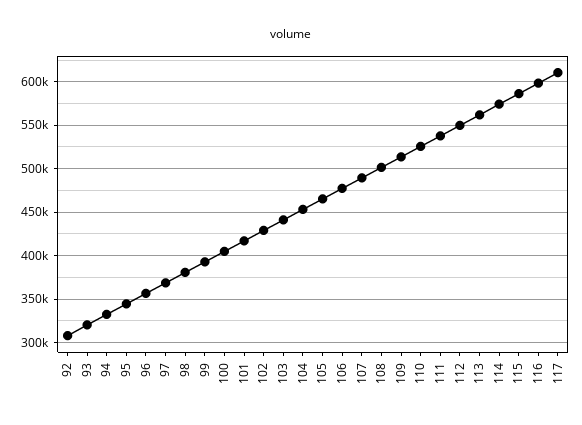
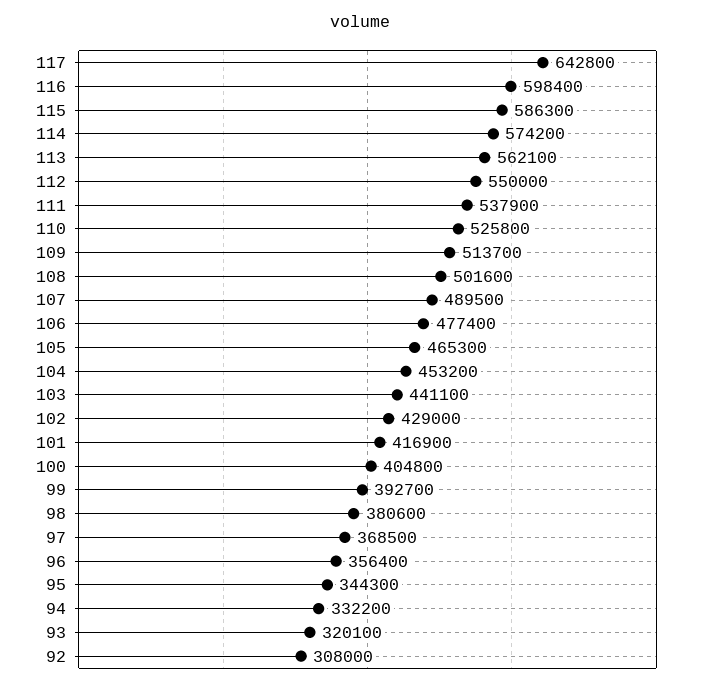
  {
    "92": 308000,
    "93": 320100,
    "94": 332200,
    "95": 344300,
    "96": 356400,
    "97": 368500,
    "98": 380600,
    "99": 392700,
    "100": 404800,
    "101": 416900,
    "102": 429000,
    "103": 441100,
    "104": 453200,
    "105": 465300,
    "106": 477400,
    "107": 489500,
    "108": 501600,
    "109": 513700,
    "110": 525800,
    "111": 537900,
    "112": 550000,
    "113": 562100,
    "114": 574200,
    "115": 586300,
    "116": 598400,
-   "117": 610000
+   "117": 642800
  }

